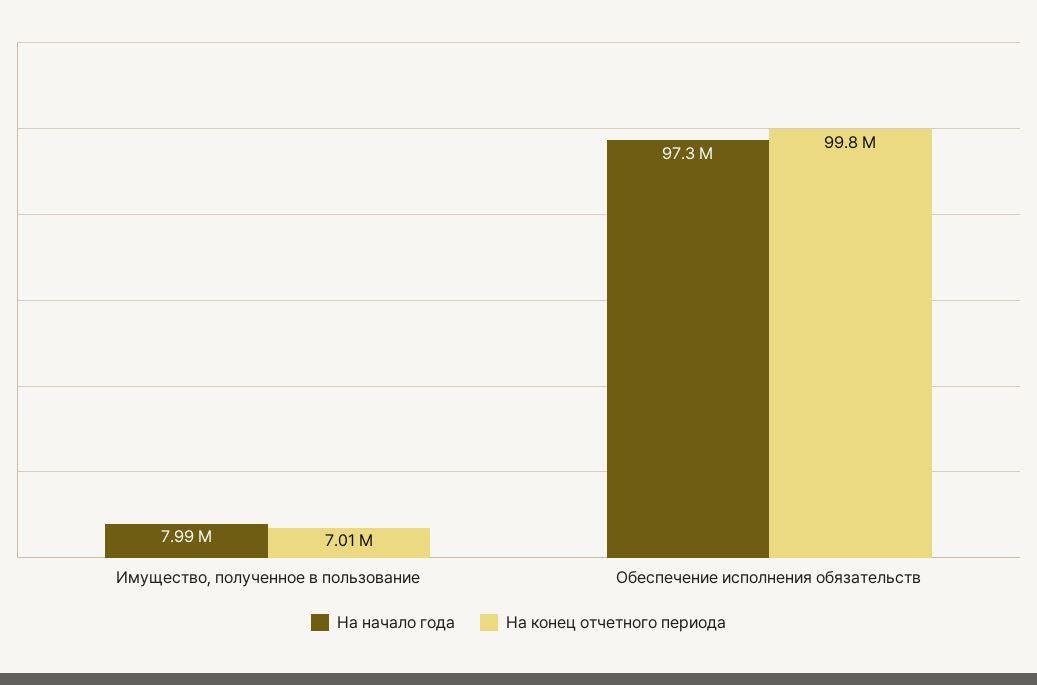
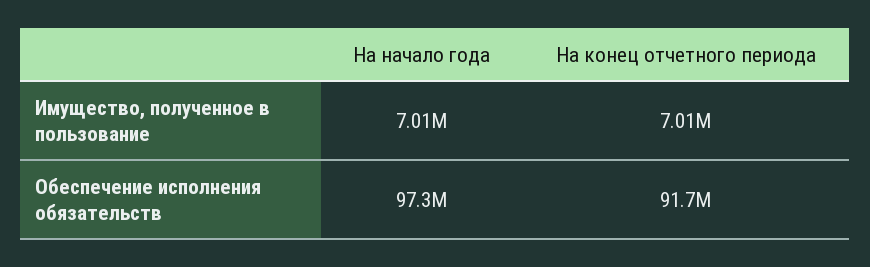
  {
    "На начало года": {
-     "Имущество, полученное в пользование": 7990000,
+     "Имущество, полученное в пользование": 7010000,
      "Обеспечение исполнения обязательств": 97300000
    },
    "На конец отчетного периода": {
      "Имущество, полученное в пользование": 7010000,
-     "Обеспечение исполнения обязательств": 99800000
+     "Обеспечение исполнения обязательств": 91700000
    }
  }

